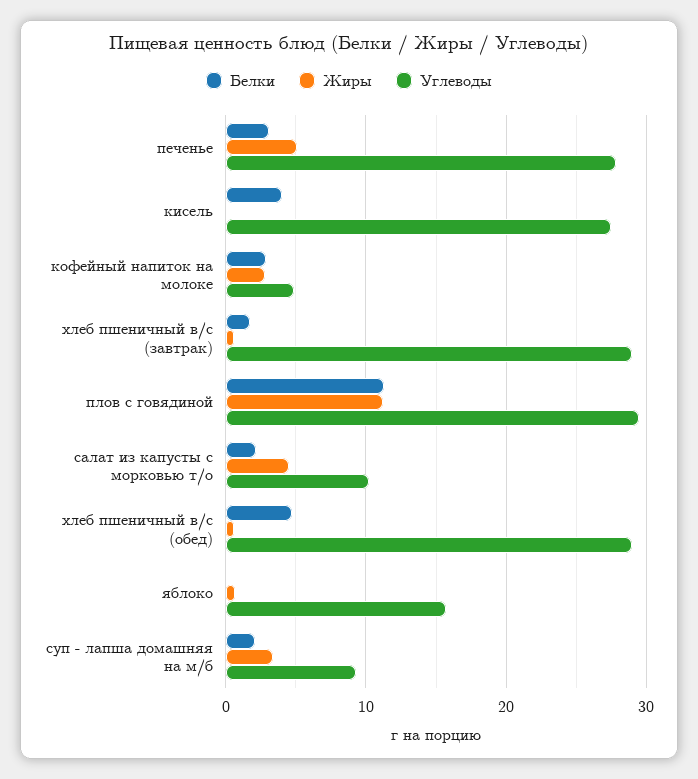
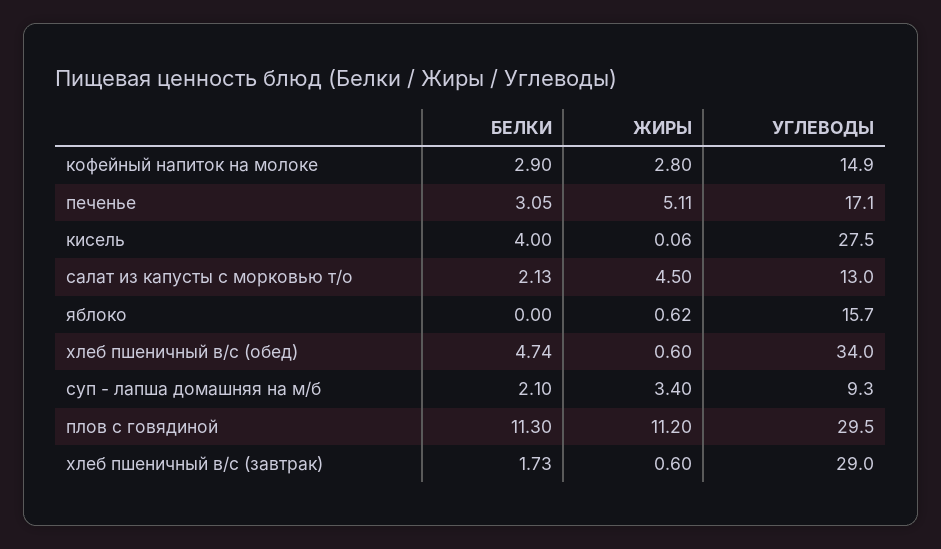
  {
    "Белки": {
      "печенье": 3.05,
      "кисель": 4,
      "кофейный напиток на молоке": 2.9,
      "хлеб пшеничный в/с (завтрак)": 1.73,
      "плов с говядиной": 11.3,
      "салат из капусты с морковью т/о": 2.13,
      "хлеб пшеничный в/с (обед)": 4.74,
      "яблоко": 0,
      "суп - лапша домашняя на м/б": 2.1
    },
    "Жиры": {
      "печенье": 5.11,
      "кисель": 0.06,
      "кофейный напиток на молоке": 2.8,
      "хлеб пшеничный в/с (завтрак)": 0.6,
      "плов с говядиной": 11.2,
      "салат из капусты с морковью т/о": 4.5,
      "хлеб пшеничный в/с (обед)": 0.6,
      "яблоко": 0.62,
      "суп - лапша домашняя на м/б": 3.4
    },
    "Углеводы": {
-     "печенье": 28,
+     "печенье": 17.1,
      "кисель": 27.5,
-     "кофейный напиток на молоке": 5,
+     "кофейный напиток на молоке": 14.9,
      "хлеб пшеничный в/с (завтрак)": 29,
      "плов с говядиной": 29.5,
-     "салат из капусты с морковью т/о": 10,
+     "салат из капусты с морковью т/о": 13,
-     "хлеб пшеничный в/с (обед)": 29,
+     "хлеб пшеничный в/с (обед)": 34,
      "яблоко": 15.7,
      "суп - лапша домашняя на м/б": 9.3
    }
  }

